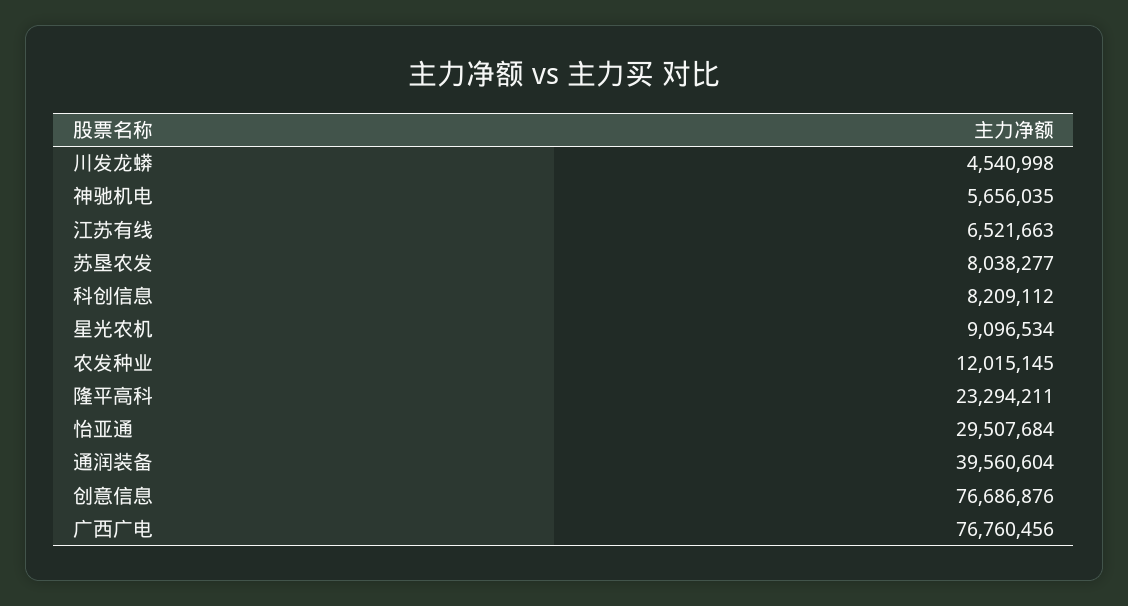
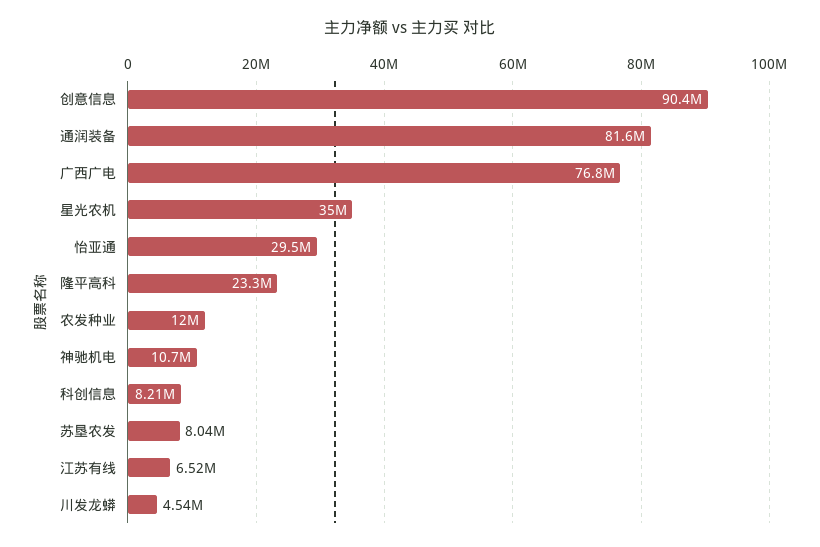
  {
    "川发龙蟒": 4540998,
-   "神驰机电": 5656035,
+   "神驰机电": 10700000,
    "江苏有线": 6521663,
    "苏垦农发": 8038277,
    "科创信息": 8209112,
-   "星光农机": 9096534,
+   "星光农机": 35000000,
    "农发种业": 12015145,
    "隆平高科": 23294211,
    "怡亚通": 29507684,
-   "通润装备": 39560604,
+   "通润装备": 81600000,
-   "创意信息": 76686876,
+   "创意信息": 90400000,
    "广西广电": 76760456
  }

